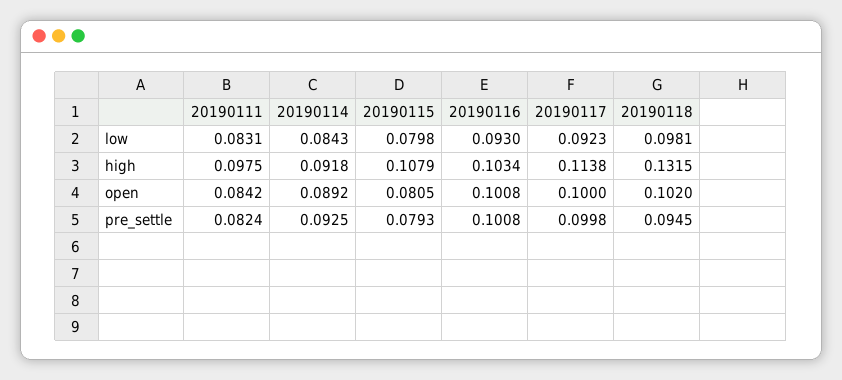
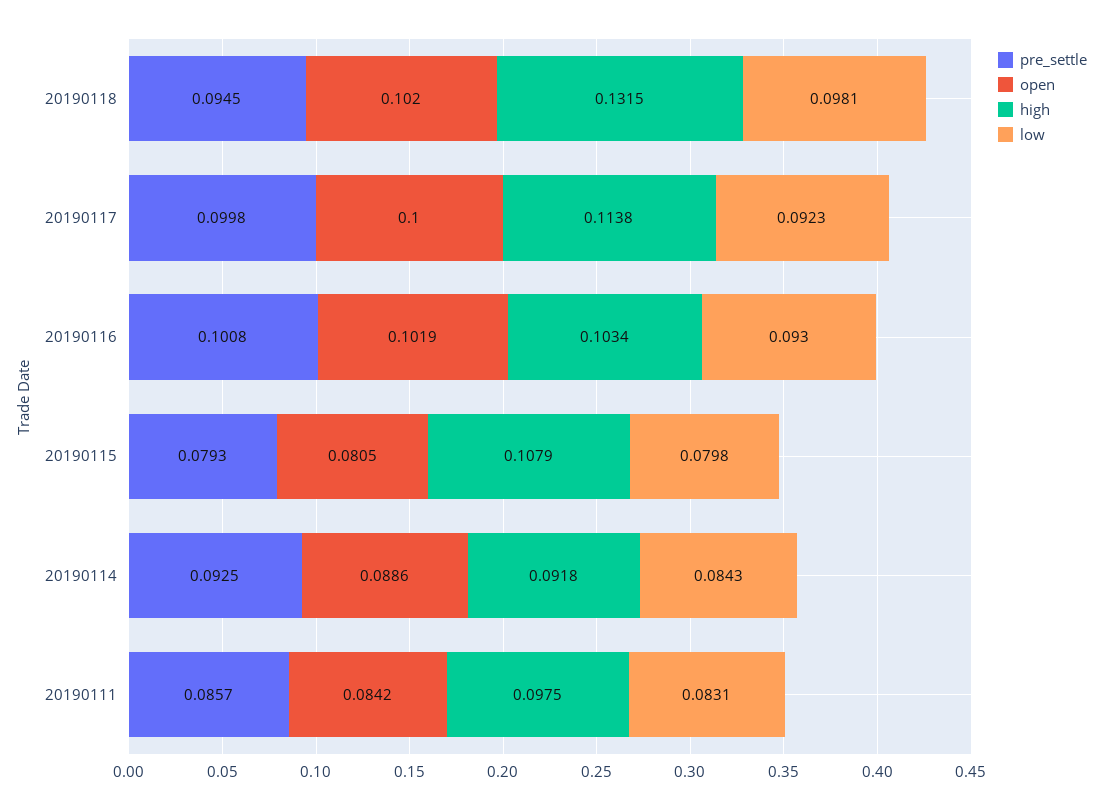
  {
    "low": {
      "20190111": 0.0831,
      "20190114": 0.0843,
      "20190115": 0.0798,
      "20190116": 0.093,
      "20190117": 0.0923,
      "20190118": 0.0981
    },
    "high": {
      "20190111": 0.0975,
      "20190114": 0.0918,
      "20190115": 0.1079,
      "20190116": 0.1034,
      "20190117": 0.1138,
      "20190118": 0.1315
    },
    "open": {
      "20190111": 0.0842,
-     "20190114": 0.0892,
+     "20190114": 0.0886,
      "20190115": 0.0805,
-     "20190116": 0.1008,
+     "20190116": 0.1019,
      "20190117": 0.1,
      "20190118": 0.102
    },
    "pre_settle": {
-     "20190111": 0.0824,
+     "20190111": 0.0857,
      "20190114": 0.0925,
      "20190115": 0.0793,
      "20190116": 0.1008,
      "20190117": 0.0998,
      "20190118": 0.0945
    }
  }

